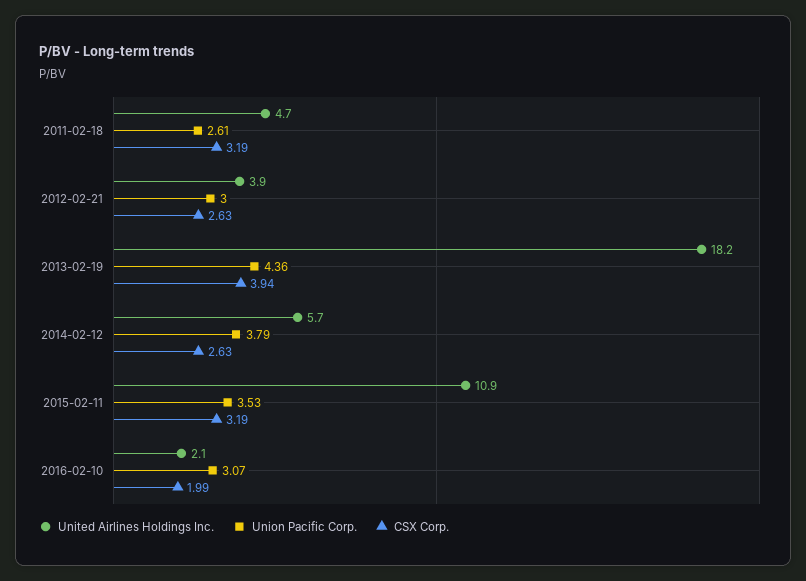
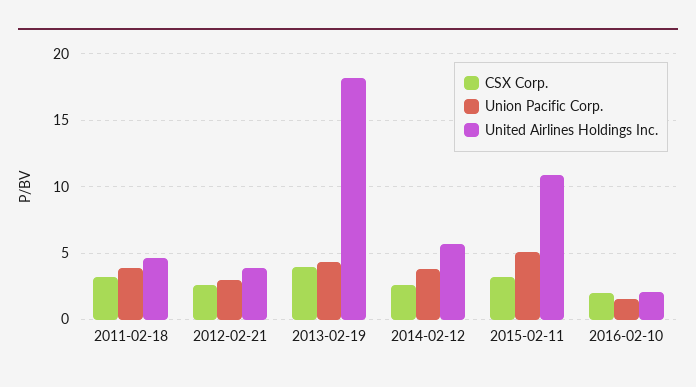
  {
    "United Airlines Holdings Inc.": {
      "2011-02-18": 4.7,
      "2012-02-21": 3.9,
      "2013-02-19": 18.2,
      "2014-02-12": 5.7,
      "2015-02-11": 10.9,
      "2016-02-10": 2.1
    },
    "Union Pacific Corp.": {
-     "2011-02-18": 2.61,
+     "2011-02-18": 4,
      "2012-02-21": 3,
      "2013-02-19": 4.36,
      "2014-02-12": 3.79,
-     "2015-02-11": 3.53,
+     "2015-02-11": 5,
-     "2016-02-10": 3.07
+     "2016-02-10": 1.5
    },
    "CSX Corp.": {
      "2011-02-18": 3.19,
      "2012-02-21": 2.63,
      "2013-02-19": 3.94,
      "2014-02-12": 2.63,
      "2015-02-11": 3.19,
      "2016-02-10": 1.99
    }
  }

